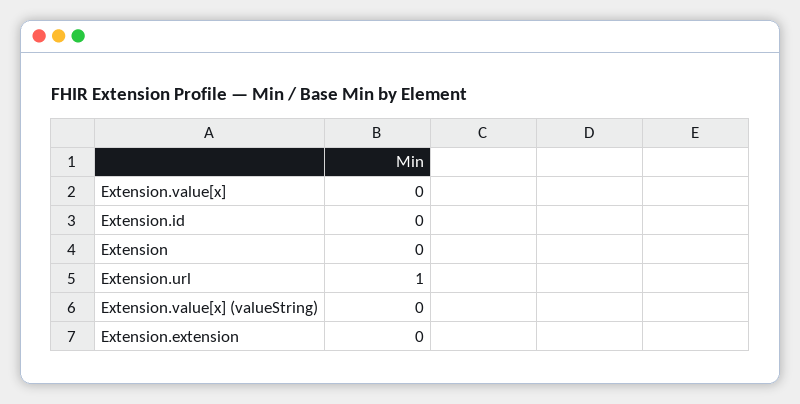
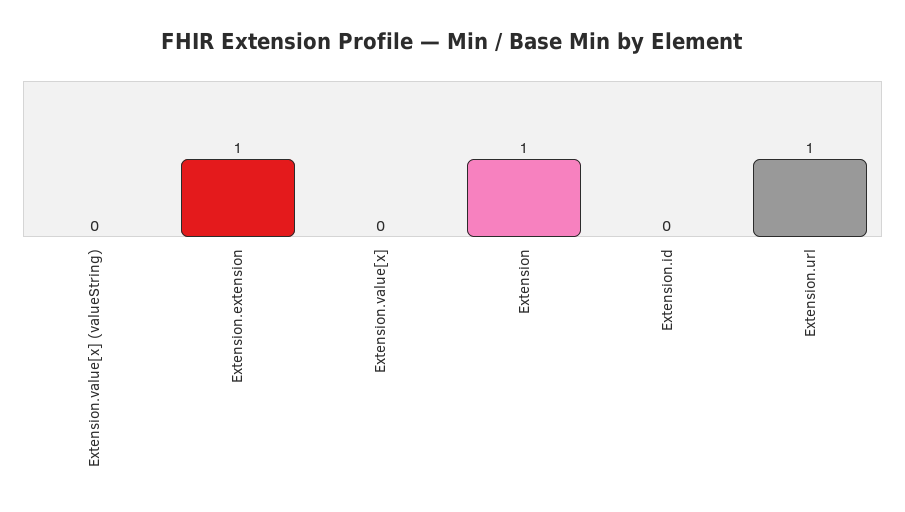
  {
    "Extension.value[x]": 0,
    "Extension.id": 0,
-   "Extension": 0,
+   "Extension": 1,
    "Extension.url": 1,
    "Extension.value[x] (valueString)": 0,
-   "Extension.extension": 0
+   "Extension.extension": 1
  }

